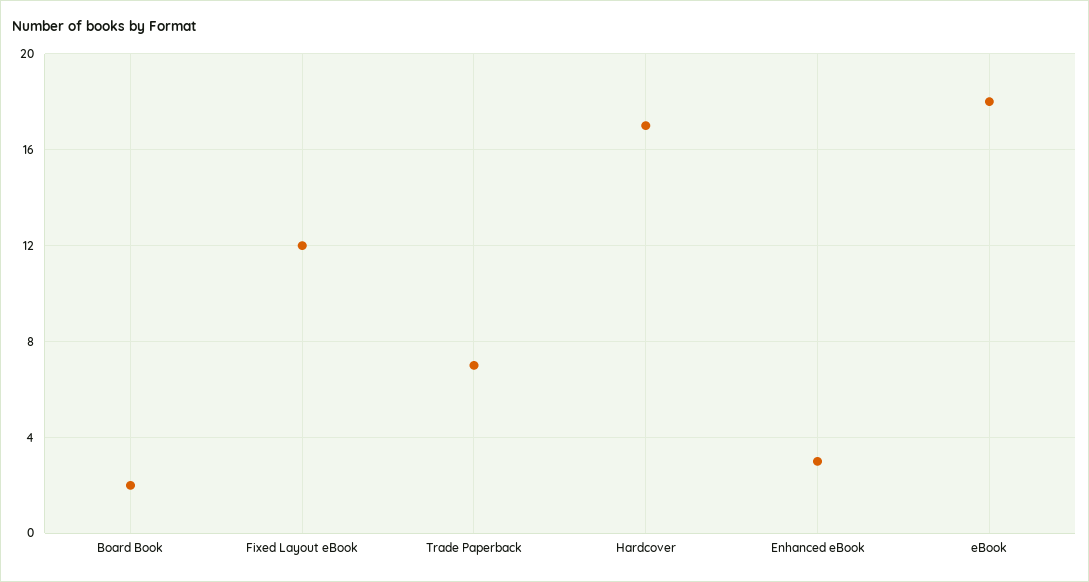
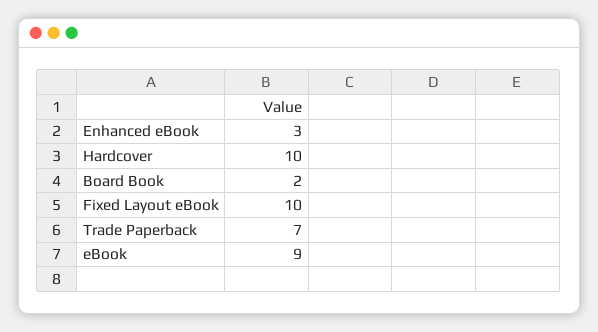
  {
    "Board Book": 2,
-   "Fixed Layout eBook": 12,
+   "Fixed Layout eBook": 10,
    "Trade Paperback": 7,
-   "Hardcover": 17,
+   "Hardcover": 10,
    "Enhanced eBook": 3,
-   "eBook": 18
+   "eBook": 9
  }

